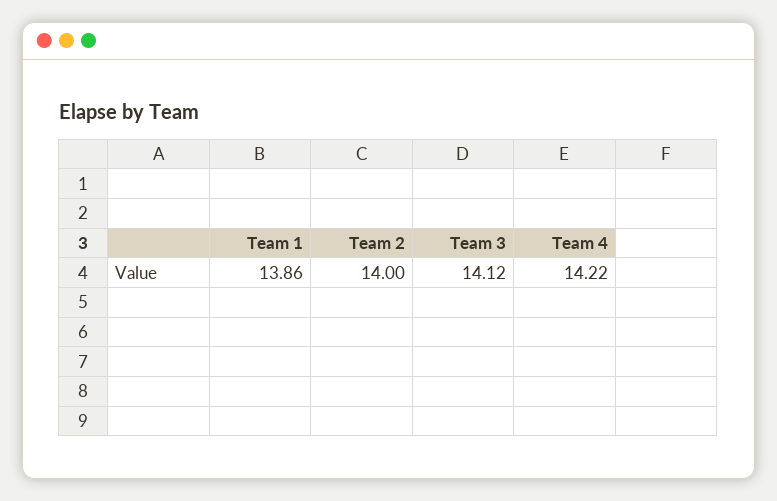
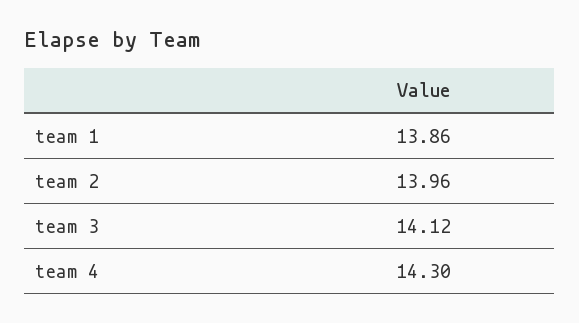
  {
    "Team 1": 13.86,
-   "Team 2": 14,
+   "Team 2": 13.96,
    "Team 3": 14.12,
-   "Team 4": 14.22
+   "Team 4": 14.3
  }

